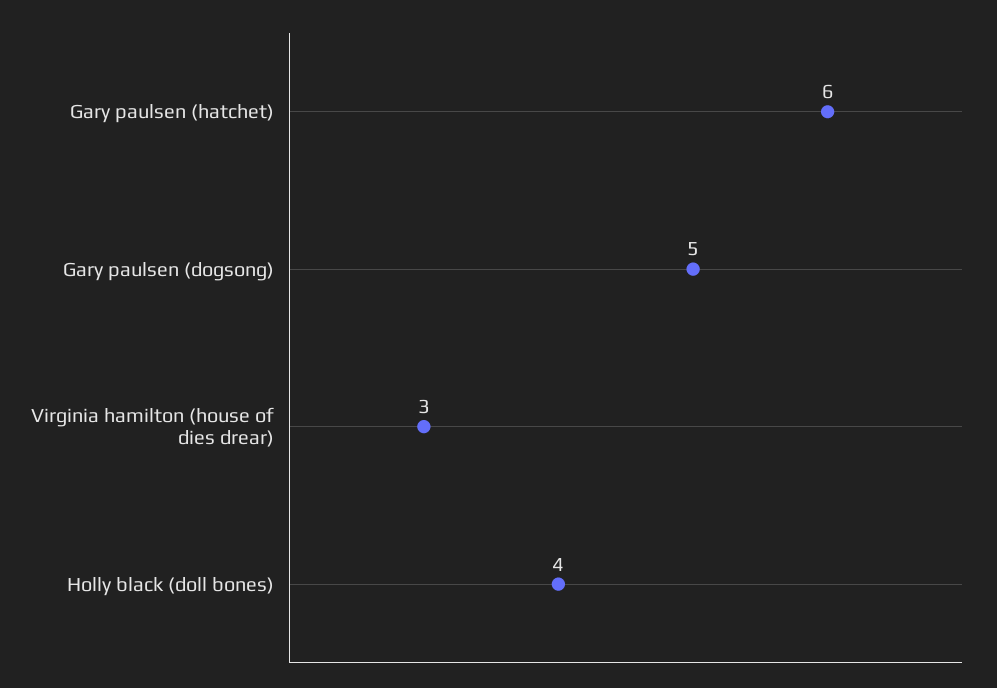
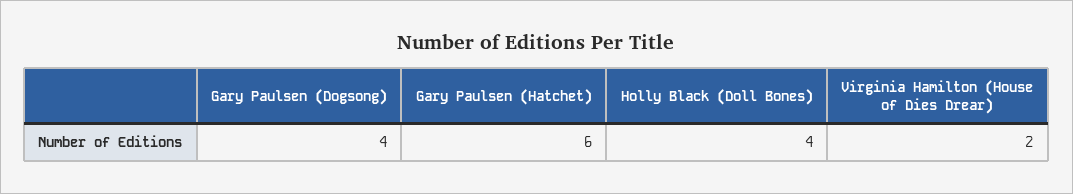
  {
    "Gary paulsen (hatchet)": 6,
-   "Gary paulsen (dogsong)": 5,
+   "Gary paulsen (dogsong)": 4,
-   "Virginia hamilton (house of dies drear)": 3,
+   "Virginia hamilton (house of dies drear)": 2,
    "Holly black (doll bones)": 4
  }

